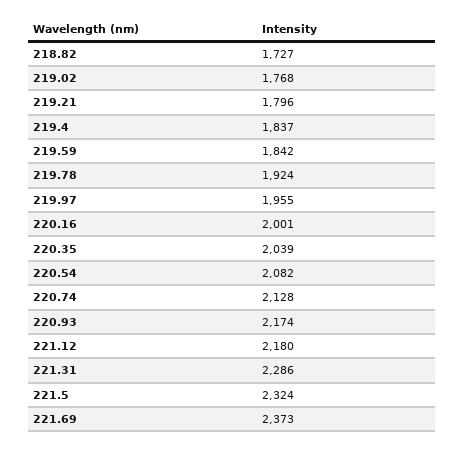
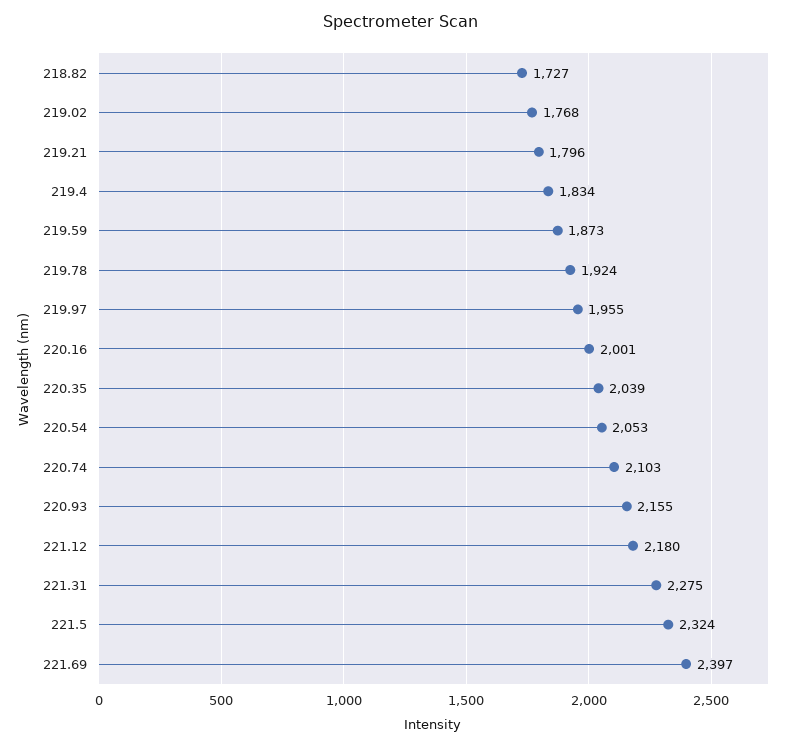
  {
    "218.82": 1727,
    "219.02": 1768,
    "219.21": 1796,
-   "219.4": 1837,
+   "219.4": 1834,
-   "219.59": 1842,
+   "219.59": 1873,
    "219.78": 1924,
    "219.97": 1955,
    "220.16": 2001,
    "220.35": 2039,
-   "220.54": 2082,
+   "220.54": 2053,
-   "220.74": 2128,
+   "220.74": 2103,
-   "220.93": 2174,
+   "220.93": 2155,
    "221.12": 2180,
-   "221.31": 2286,
+   "221.31": 2275,
    "221.5": 2324,
-   "221.69": 2373
+   "221.69": 2397
  }

